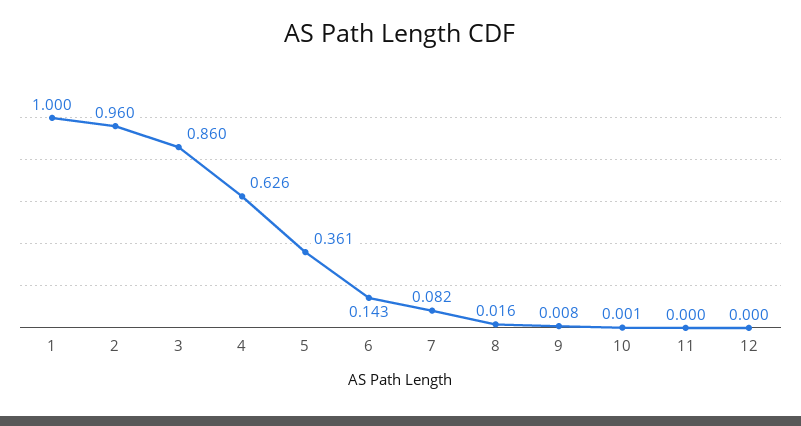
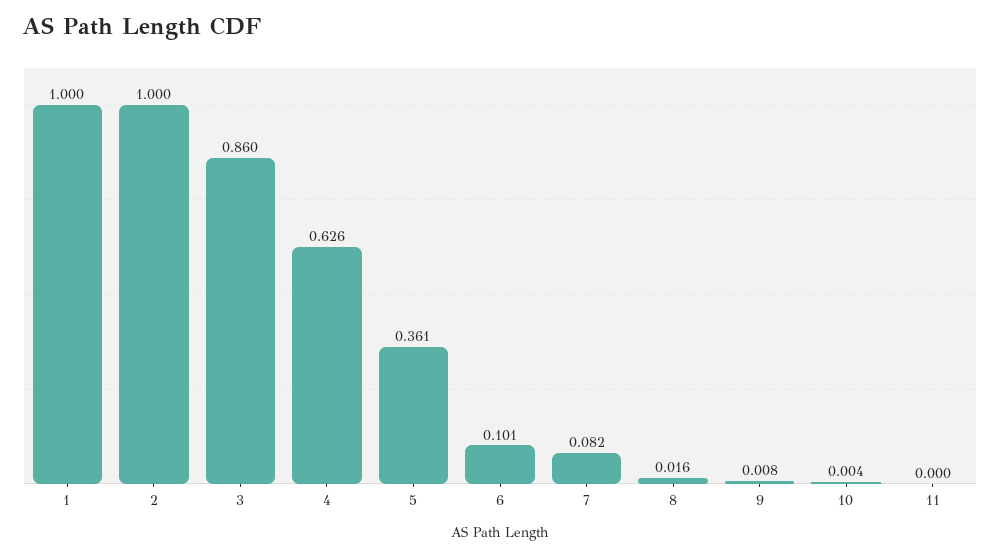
  {
    "1": 1,
-   "2": 0.96,
+   "2": 1,
    "3": 0.86,
    "4": 0.626,
    "5": 0.361,
-   "6": 0.143,
+   "6": 0.101,
    "7": 0.082,
    "8": 0.016,
    "9": 0.008,
-   "10": 0.001,
+   "10": 0.004,
-   "11": 0,
+   "11": 0
-   "12": 0
  }

